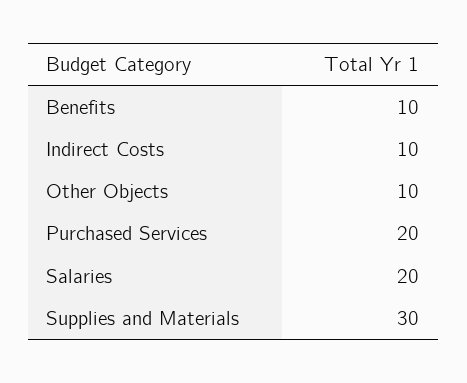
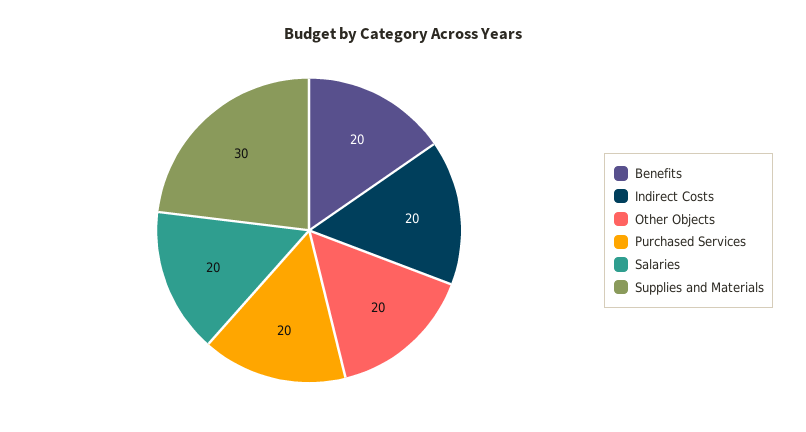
  {
-   "Benefits": 10,
+   "Benefits": 20,
-   "Indirect Costs": 10,
+   "Indirect Costs": 20,
-   "Other Objects": 10,
+   "Other Objects": 20,
    "Purchased Services": 20,
    "Salaries": 20,
    "Supplies and Materials": 30
  }

